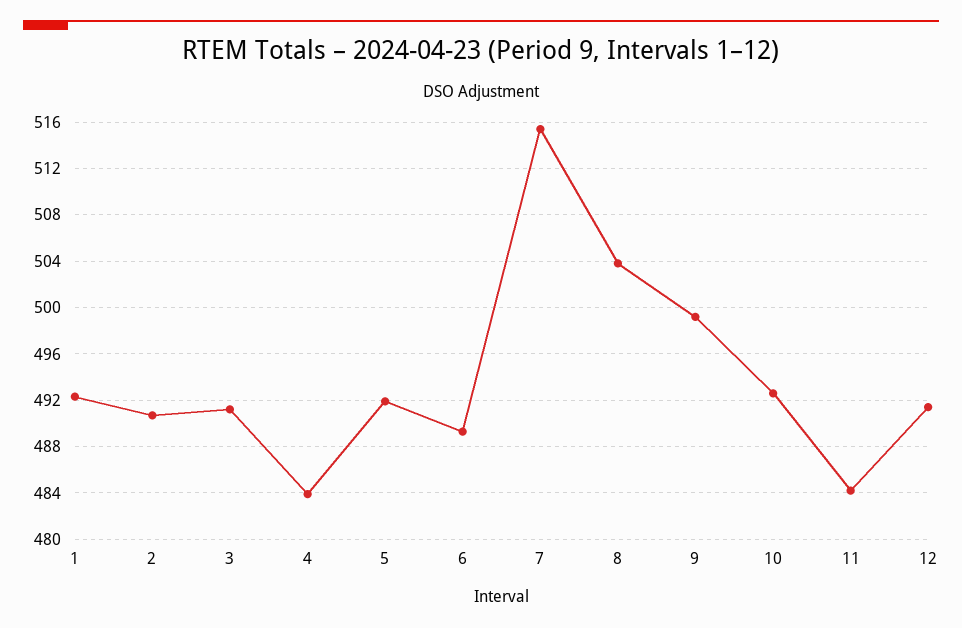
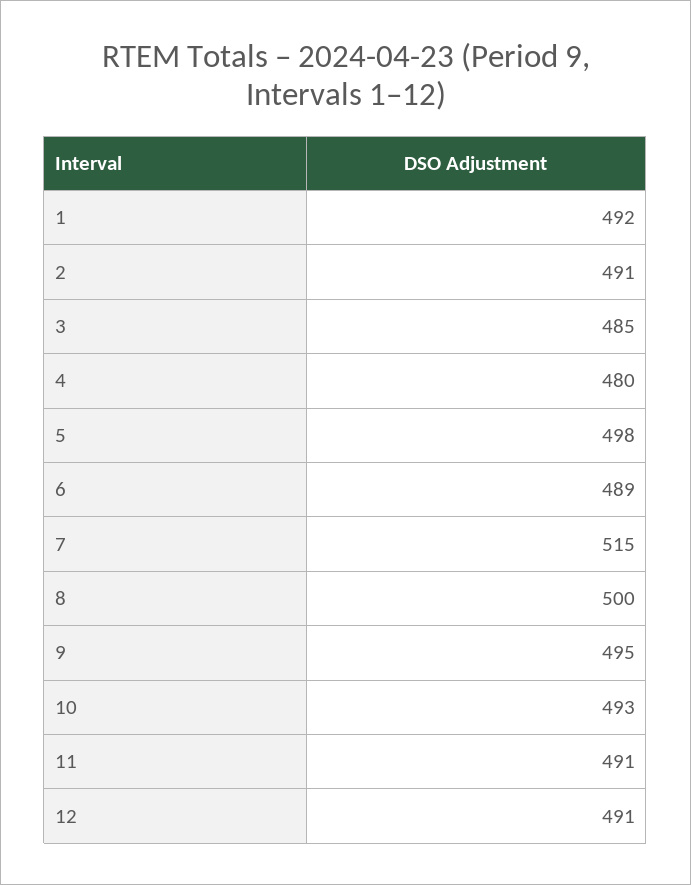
  {
    "1": 492,
    "2": 491,
-   "3": 491,
+   "3": 485,
-   "4": 484,
+   "4": 480,
-   "5": 492,
+   "5": 498,
    "6": 489,
    "7": 515,
-   "8": 504,
+   "8": 500,
-   "9": 499,
+   "9": 495,
    "10": 493,
-   "11": 484,
+   "11": 491,
    "12": 491
  }

